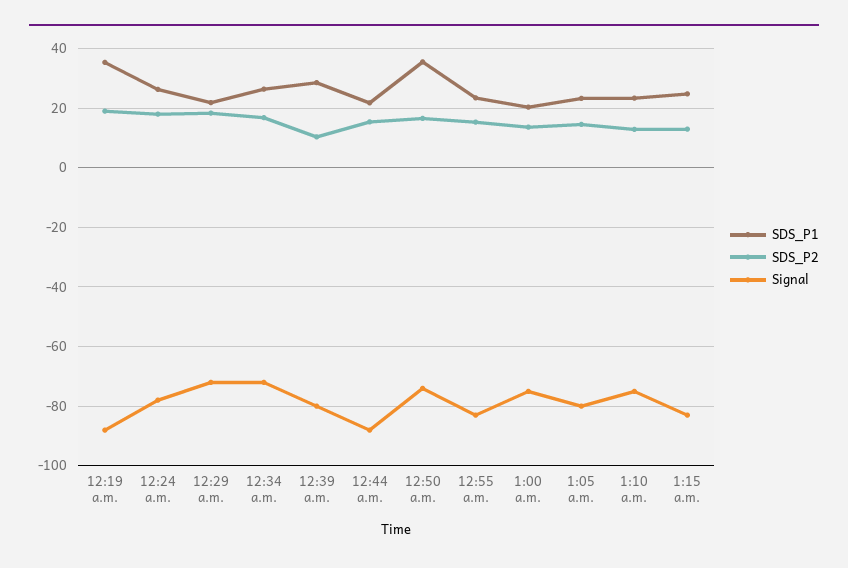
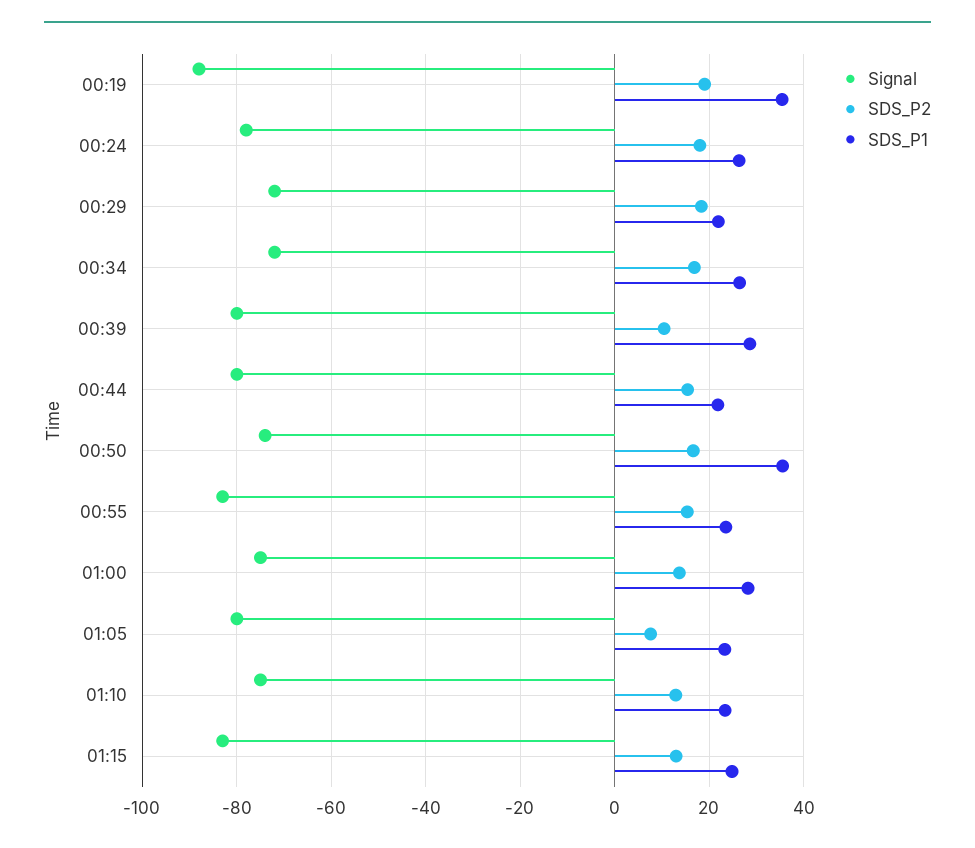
  {
    "SDS_P1": {
      "12:19 a.m.": 36,
      "12:24 a.m.": 26,
      "12:29 a.m.": 22,
      "12:34 a.m.": 26,
      "12:39 a.m.": 28,
      "12:44 a.m.": 22,
      "12:50 a.m.": 36,
      "12:55 a.m.": 24,
-     "1:00 a.m.": 20,
+     "1:00 a.m.": 28,
      "1:05 a.m.": 24,
      "1:10 a.m.": 24,
      "1:15 a.m.": 24
    },
    "SDS_P2": {
      "12:19 a.m.": 18,
      "12:24 a.m.": 18,
      "12:29 a.m.": 18,
      "12:34 a.m.": 16,
      "12:39 a.m.": 10,
      "12:44 a.m.": 16,
      "12:50 a.m.": 16,
      "12:55 a.m.": 16,
      "1:00 a.m.": 14,
-     "1:05 a.m.": 15,
+     "1:05 a.m.": 8,
      "1:10 a.m.": 12,
      "1:15 a.m.": 12
    },
    "Signal": {
      "12:19 a.m.": -88,
      "12:24 a.m.": -78,
      "12:29 a.m.": -72,
      "12:34 a.m.": -72,
      "12:39 a.m.": -80,
-     "12:44 a.m.": -87.5,
+     "12:44 a.m.": -80,
      "12:50 a.m.": -74,
      "12:55 a.m.": -84,
      "1:00 a.m.": -76,
      "1:05 a.m.": -80,
      "1:10 a.m.": -76,
      "1:15 a.m.": -84
    }
  }

